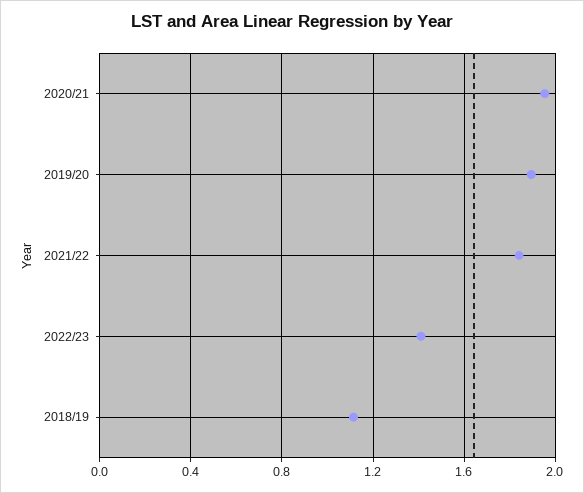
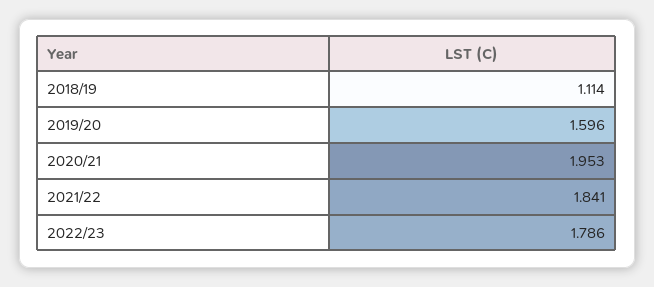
  {
    "2020/21": 1.953,
-   "2019/20": 1.9,
+   "2019/20": 1.596,
    "2021/22": 1.841,
-   "2022/23": 1.4,
+   "2022/23": 1.786,
    "2018/19": 1.114
  }

